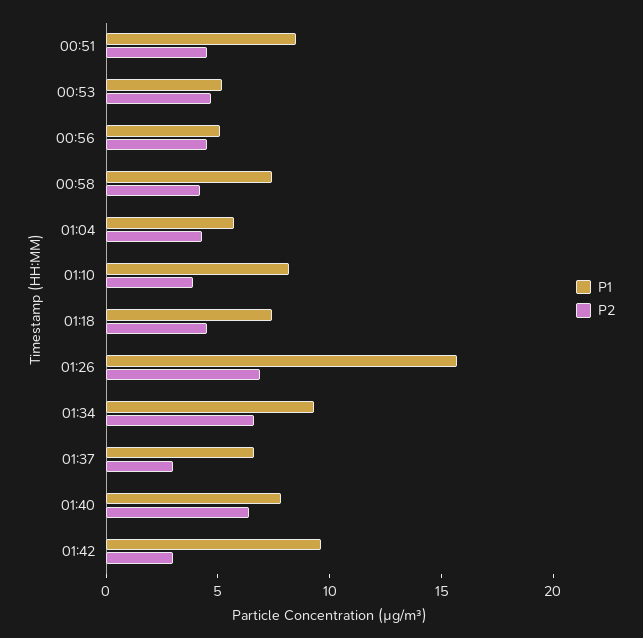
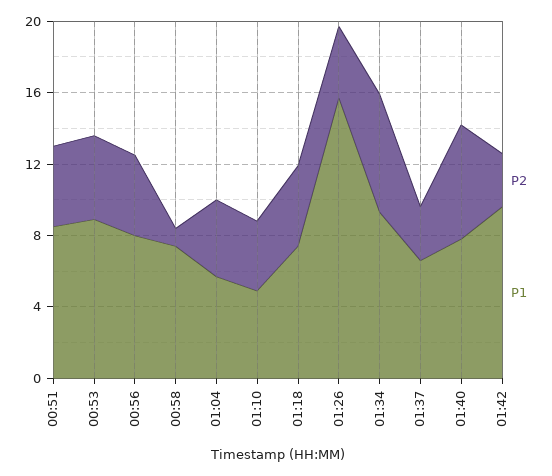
  {
    "P1": {
      "00:51": 9,
-     "00:53": 5,
+     "00:53": 9,
-     "00:56": 5,
+     "00:56": 8,
      "00:58": 7,
      "01:04": 6,
-     "01:10": 8,
+     "01:10": 5,
      "01:18": 7,
      "01:26": 16,
      "01:34": 9,
      "01:37": 7,
      "01:40": 8,
      "01:42": 10
    },
    "P2": {
      "00:51": 5,
      "00:53": 5,
      "00:56": 5,
-     "00:58": 4,
+     "00:58": 1,
      "01:04": 4,
      "01:10": 4,
      "01:18": 5,
-     "01:26": 7,
+     "01:26": 4,
      "01:34": 7,
      "01:37": 3,
      "01:40": 6,
      "01:42": 3
    }
  }

